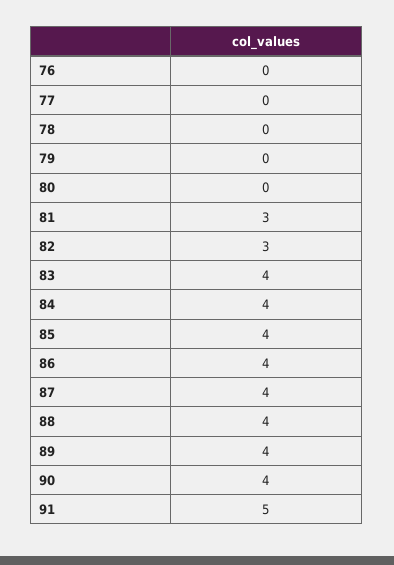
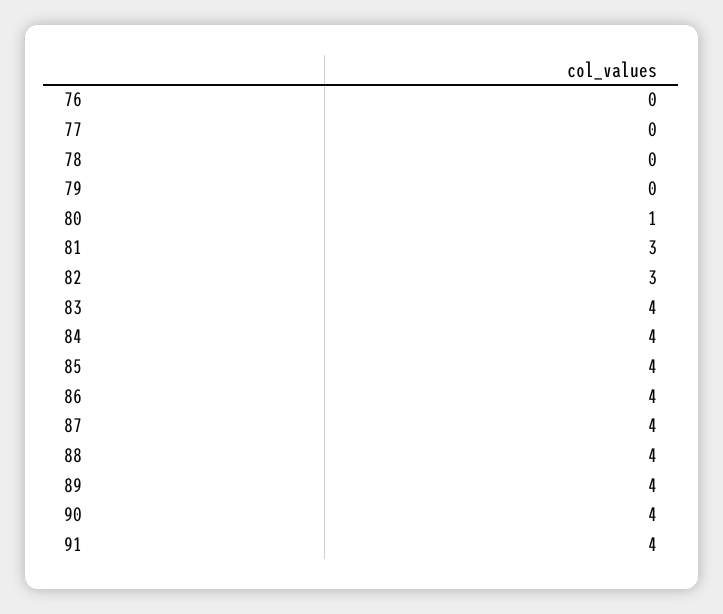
  {
    "76": 0,
    "77": 0,
    "78": 0,
    "79": 0,
-   "80": 0,
+   "80": 1,
    "81": 3,
    "82": 3,
    "83": 4,
    "84": 4,
    "85": 4,
    "86": 4,
    "87": 4,
    "88": 4,
    "89": 4,
    "90": 4,
-   "91": 5
+   "91": 4
  }

